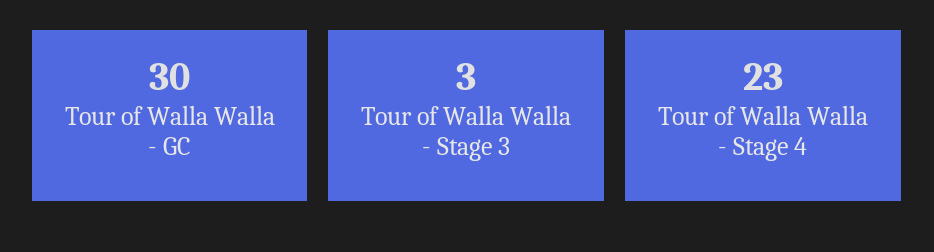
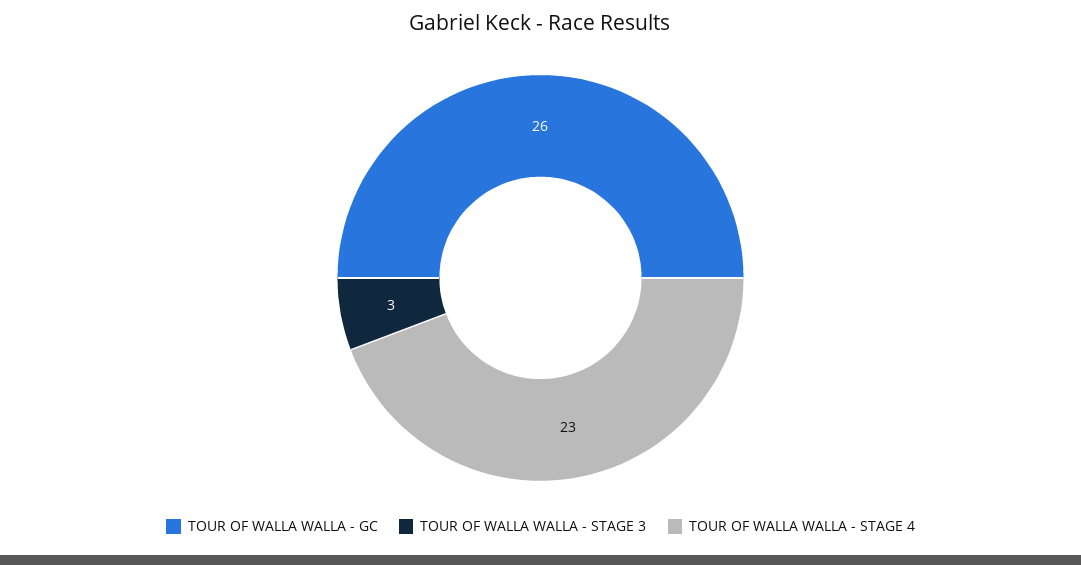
  {
-   "Tour of Walla Walla - GC": 30,
+   "Tour of Walla Walla - GC": 26,
    "Tour of Walla Walla - Stage 3": 3,
    "Tour of Walla Walla - Stage 4": 23
  }

